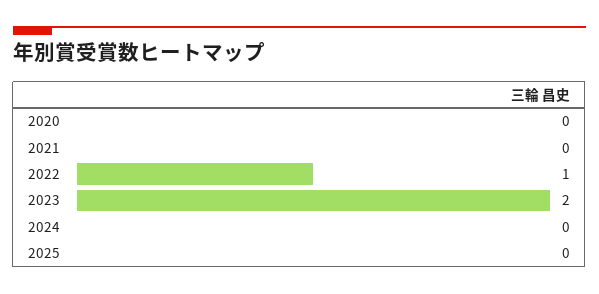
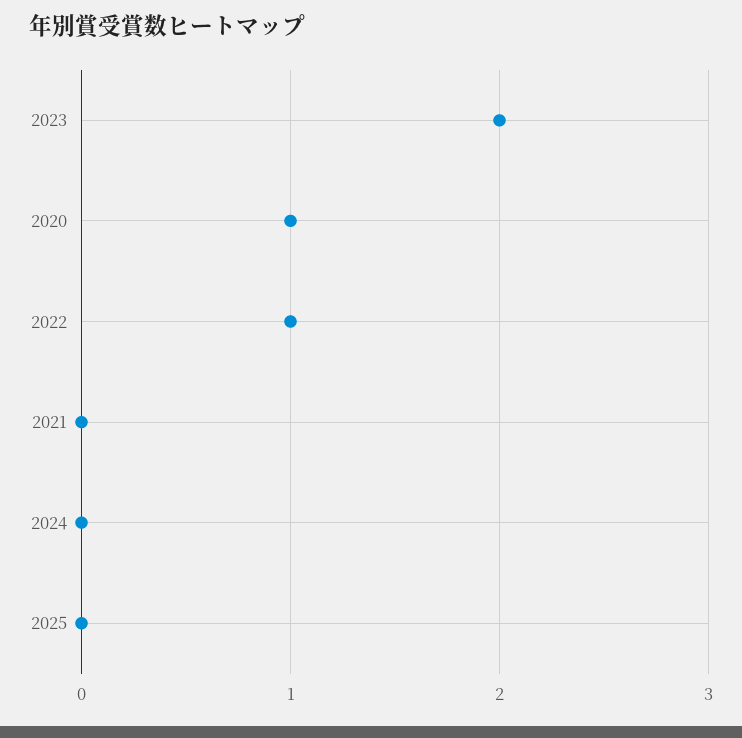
  {
-   "2020": 0,
+   "2020": 1,
    "2021": 0,
    "2022": 1,
    "2023": 2,
    "2024": 0,
    "2025": 0
  }

